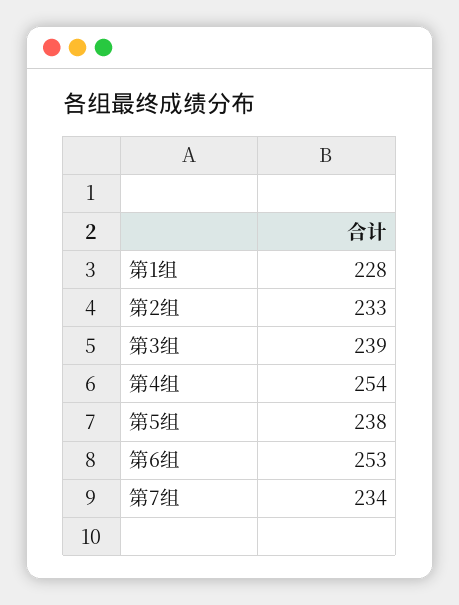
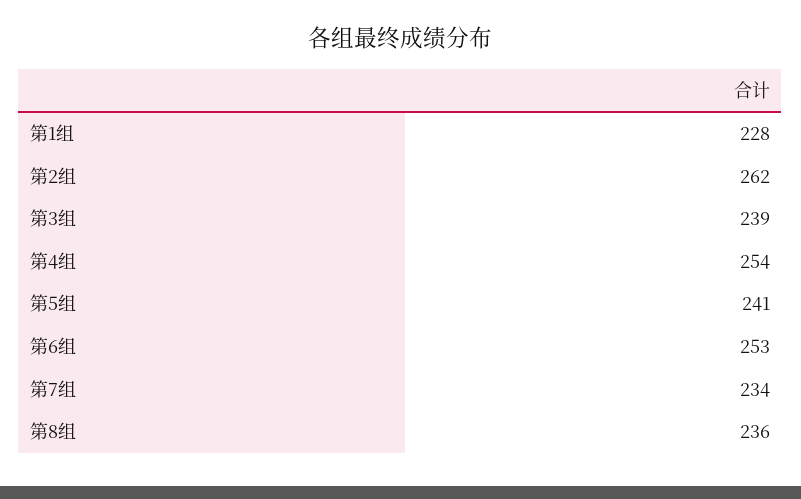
  {
    "第1组": 228,
-   "第2组": 233,
+   "第2组": 262,
    "第3组": 239,
    "第4组": 254,
-   "第5组": 238,
+   "第5组": 241,
    "第6组": 253,
-   "第7组": 234
+   "第7组": 234,
+   "第8组": 236
  }

